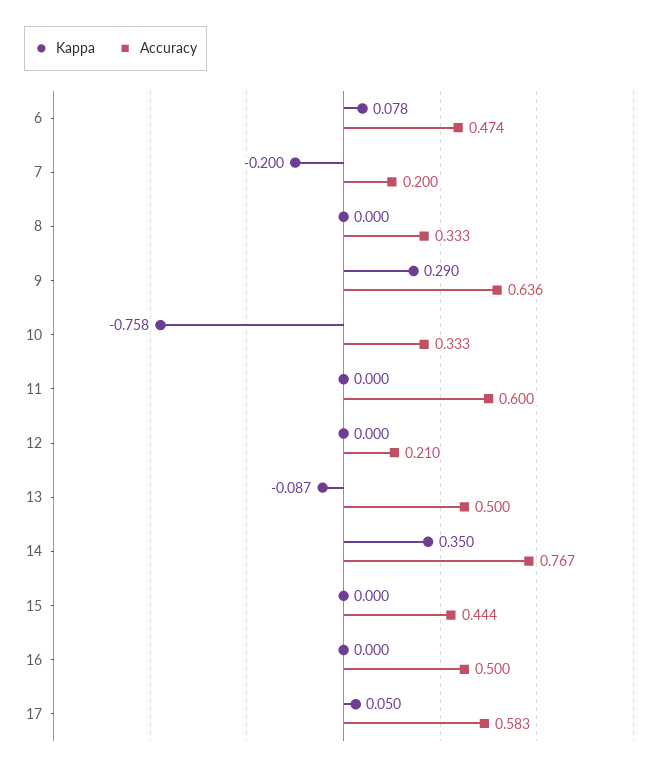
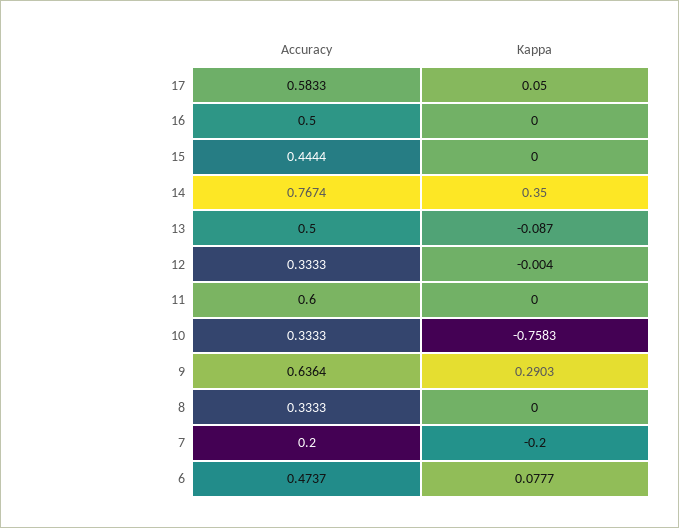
  {
    "Kappa": {
      "6": 0.0777,
      "7": -0.2,
      "8": 0,
      "9": 0.2903,
      "10": -0.7583,
      "11": 0,
-     "12": 0,
+     "12": -0.004,
      "13": -0.087,
      "14": 0.35,
      "15": 0,
      "16": 0,
      "17": 0.05
    },
    "Accuracy": {
      "6": 0.4737,
      "7": 0.2,
      "8": 0.3333,
      "9": 0.6364,
      "10": 0.3333,
      "11": 0.6,
-     "12": 0.21,
+     "12": 0.3333,
      "13": 0.5,
      "14": 0.7674,
      "15": 0.4444,
      "16": 0.5,
      "17": 0.5833
    }
  }

